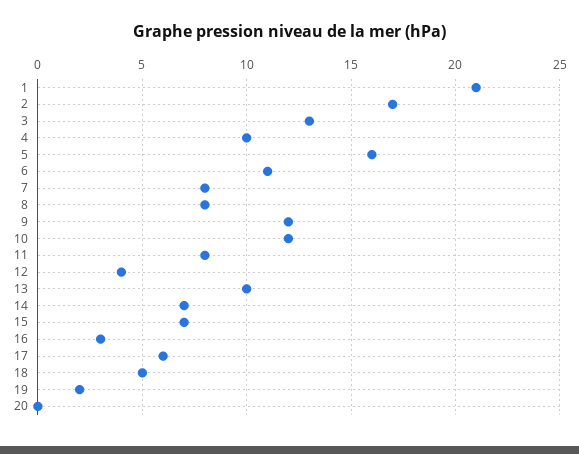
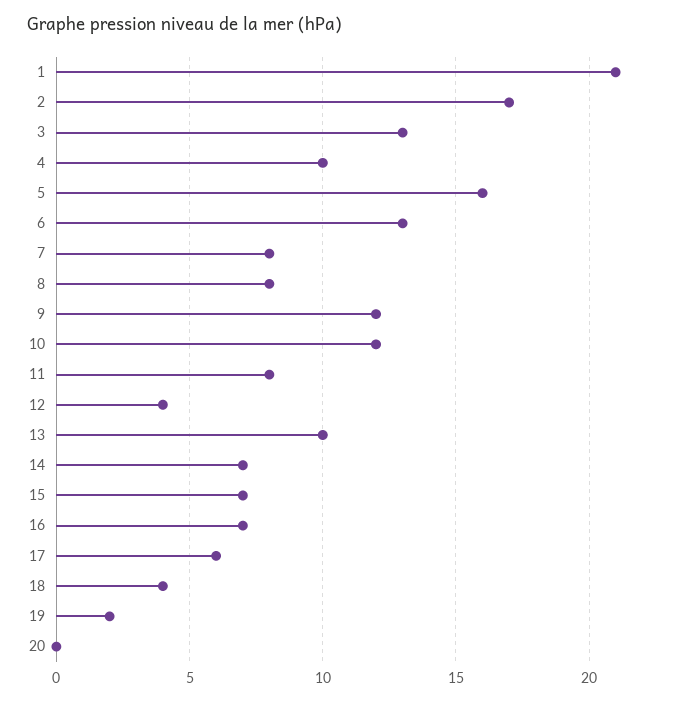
  {
    "1": 21,
    "2": 17,
    "3": 13,
    "4": 10,
    "5": 16,
-   "6": 11,
+   "6": 13,
    "7": 8,
    "8": 8,
    "9": 12,
    "10": 12,
    "11": 8,
    "12": 4,
    "13": 10,
    "14": 7,
    "15": 7,
-   "16": 3,
+   "16": 7,
    "17": 6,
-   "18": 5,
+   "18": 4,
    "19": 2,
    "20": 0
  }

